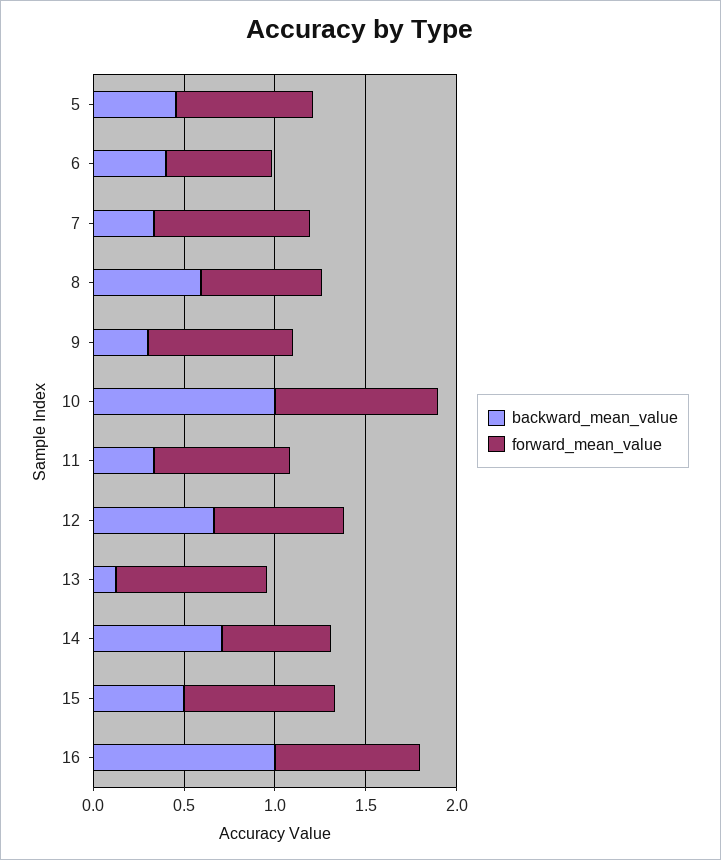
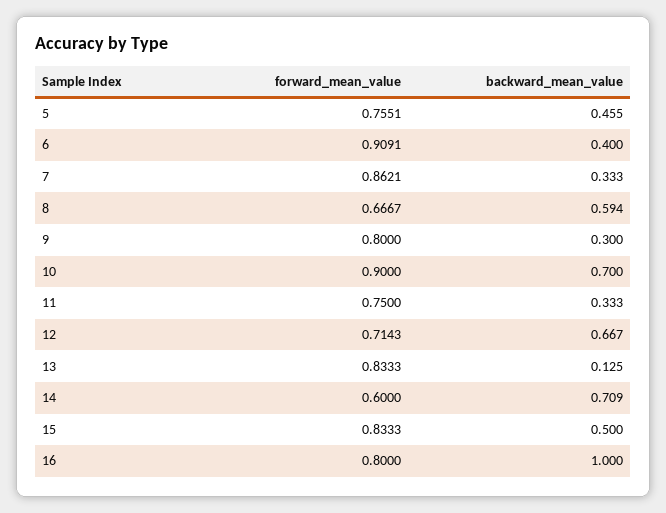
  {
    "backward_mean_value": {
      "5": 0.455,
      "6": 0.4,
      "7": 0.333,
      "8": 0.594,
      "9": 0.3,
-     "10": 1,
+     "10": 0.7,
      "11": 0.333,
      "12": 0.667,
      "13": 0.125,
      "14": 0.709,
      "15": 0.5,
      "16": 1
    },
    "forward_mean_value": {
      "5": 0.7551,
-     "6": 0.6,
+     "6": 0.9091,
      "7": 0.8621,
      "8": 0.6667,
      "9": 0.8,
      "10": 0.9,
      "11": 0.75,
      "12": 0.7143,
      "13": 0.8333,
      "14": 0.6,
      "15": 0.8333,
      "16": 0.8
    }
  }

